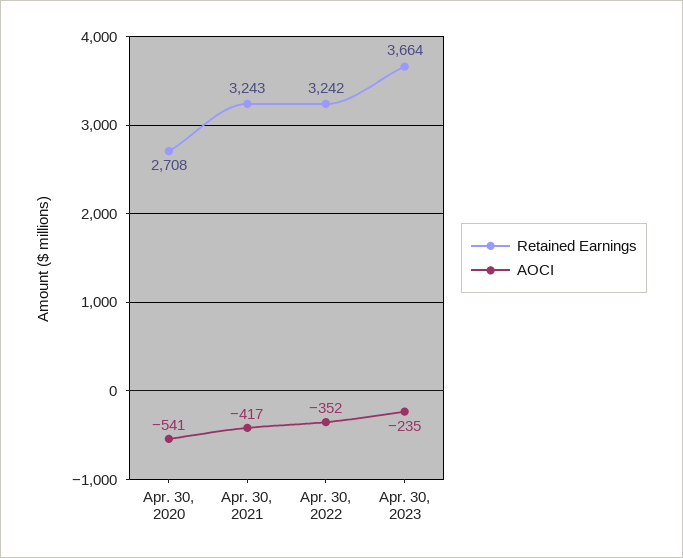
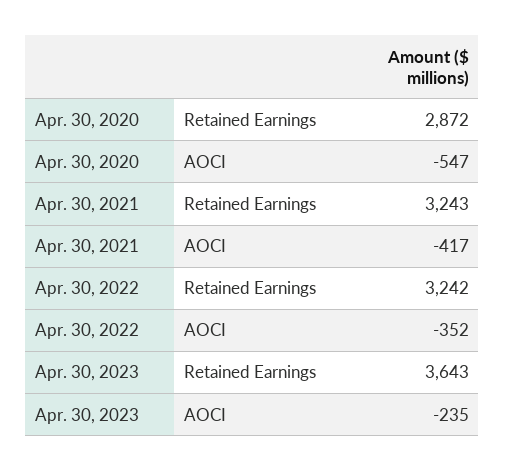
  {
    "Retained Earnings": {
-     "Apr. 30, 2020": 2708,
+     "Apr. 30, 2020": 2872,
      "Apr. 30, 2021": 3243,
      "Apr. 30, 2022": 3242,
-     "Apr. 30, 2023": 3664
+     "Apr. 30, 2023": 3643
    },
    "AOCI": {
-     "Apr. 30, 2020": -541,
+     "Apr. 30, 2020": -547,
      "Apr. 30, 2021": -417,
      "Apr. 30, 2022": -352,
      "Apr. 30, 2023": -235
    }
  }

